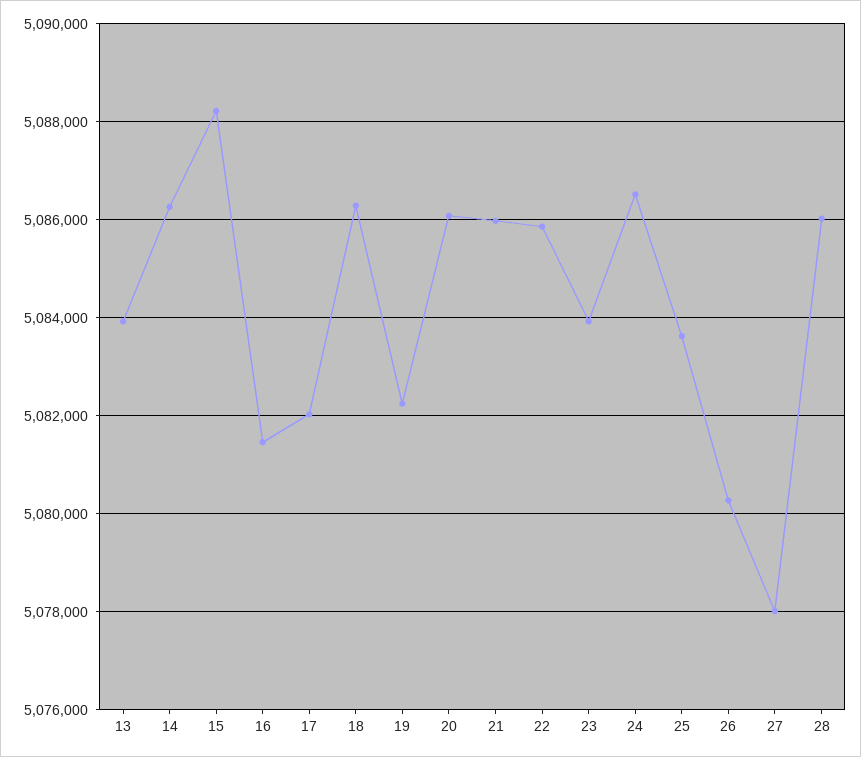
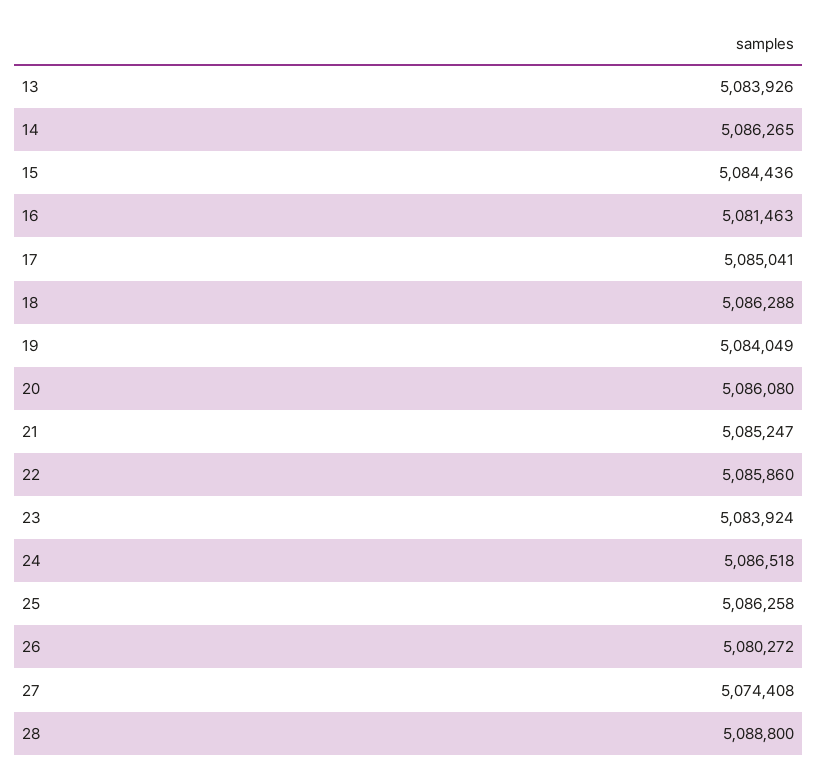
  {
    "13": 5083926,
    "14": 5086265,
-   "15": 5088200,
+   "15": 5084436,
    "16": 5081463,
-   "17": 5082000,
+   "17": 5085041,
    "18": 5086288,
-   "19": 5082200,
+   "19": 5084049,
    "20": 5086080,
-   "21": 5086000,
+   "21": 5085247,
    "22": 5085860,
    "23": 5083924,
    "24": 5086518,
-   "25": 5083600,
+   "25": 5086258,
    "26": 5080272,
-   "27": 5078000,
+   "27": 5074408,
-   "28": 5086000
+   "28": 5088800
  }

